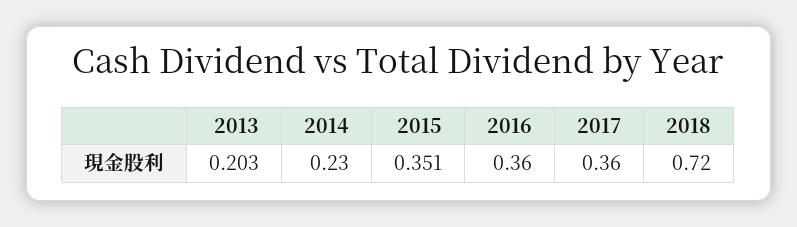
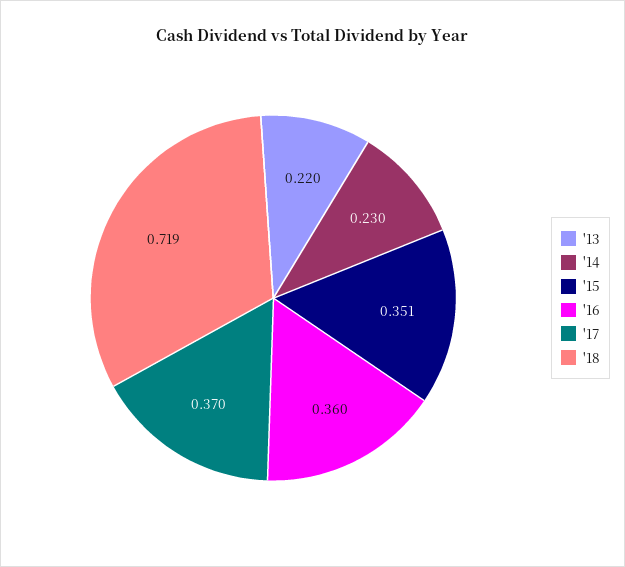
  {
-   "2013": 0.203,
+   "2013": 0.22,
    "2014": 0.23,
    "2015": 0.351,
    "2016": 0.36,
-   "2017": 0.36,
+   "2017": 0.37,
-   "2018": 0.72
+   "2018": 0.719
  }

